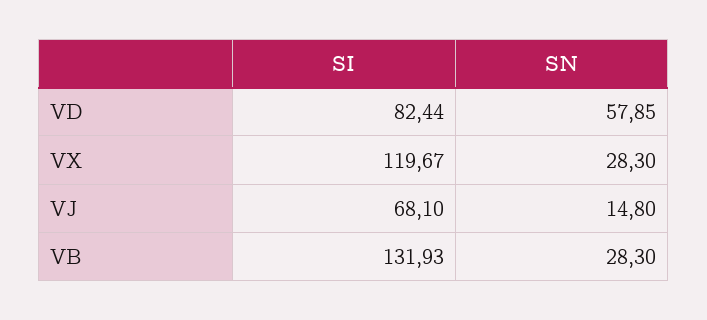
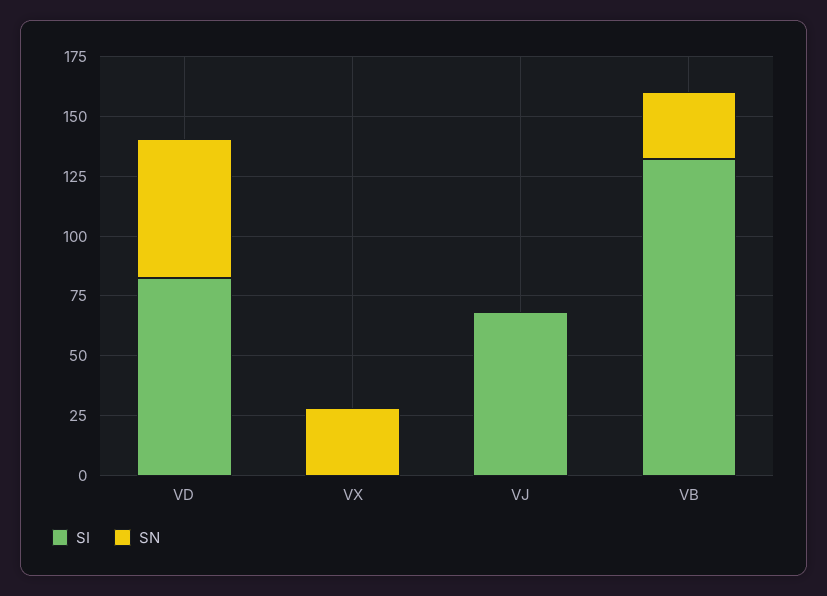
  {
    "SI": {
      "VD": 82.44,
-     "VX": 119.67,
+     "VX": 0,
      "VJ": 68.1,
      "VB": 131.93
    },
    "SN": {
      "VD": 57.85,
      "VX": 28.3,
-     "VJ": 14.8,
+     "VJ": 0,
      "VB": 28.3
    }
  }

